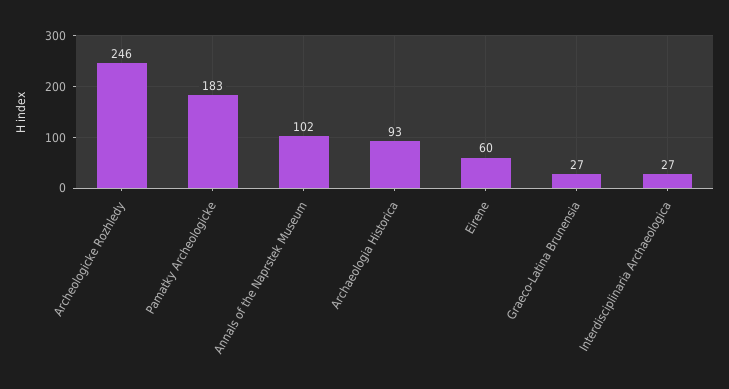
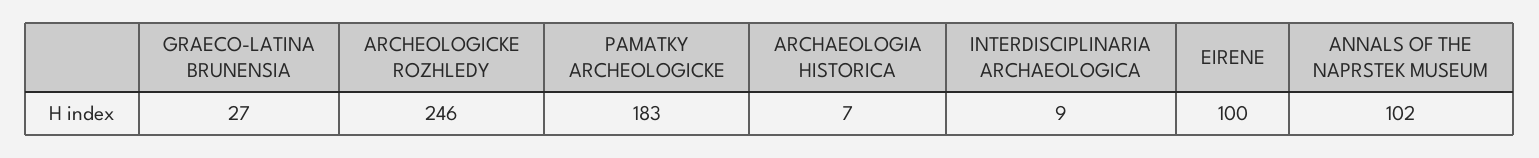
  {
    "Archeologicke Rozhledy": 246,
    "Pamatky Archeologicke": 183,
    "Annals of the Naprstek Museum": 102,
-   "Archaeologia Historica": 93,
+   "Archaeologia Historica": 7,
-   "Eirene": 60,
+   "Eirene": 100,
    "Graeco-Latina Brunensia": 27,
-   "Interdisciplinaria Archaeologica": 27
+   "Interdisciplinaria Archaeologica": 9
  }

